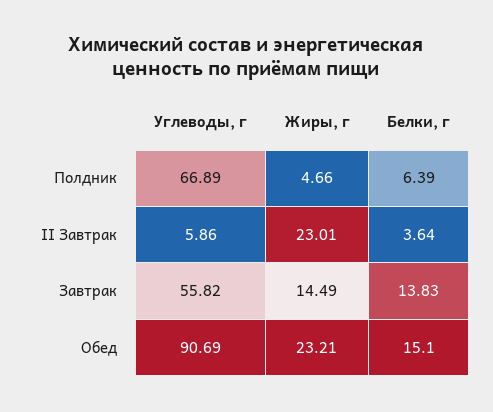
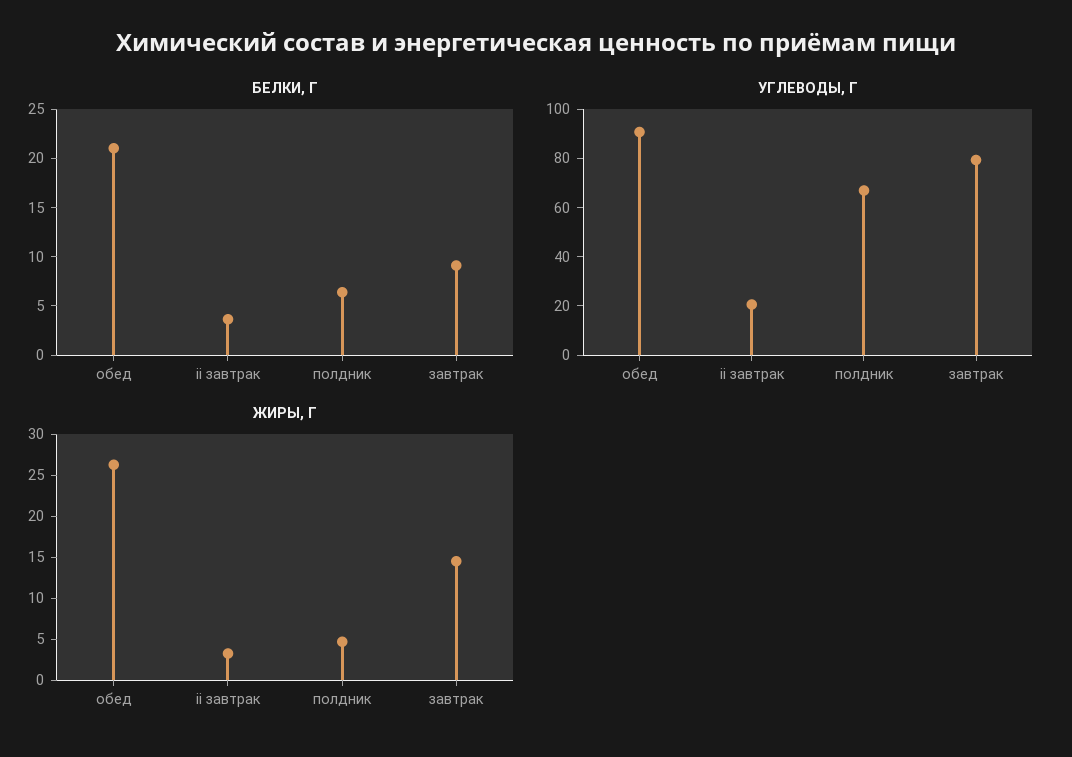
  {
    "Углеводы, г": {
      "Полдник": 66.89,
-     "II Завтрак": 5.86,
+     "II Завтрак": 20,
-     "Завтрак": 55.82,
+     "Завтрак": 80,
      "Обед": 90.69
    },
    "Жиры, г": {
      "Полдник": 4.66,
-     "II Завтрак": 23.01,
+     "II Завтрак": 3,
      "Завтрак": 14.49,
-     "Обед": 23.21
+     "Обед": 26
    },
    "Белки, г": {
      "Полдник": 6.39,
      "II Завтрак": 3.64,
-     "Завтрак": 13.83,
+     "Завтрак": 9,
-     "Обед": 15.1
+     "Обед": 21
    }
  }

